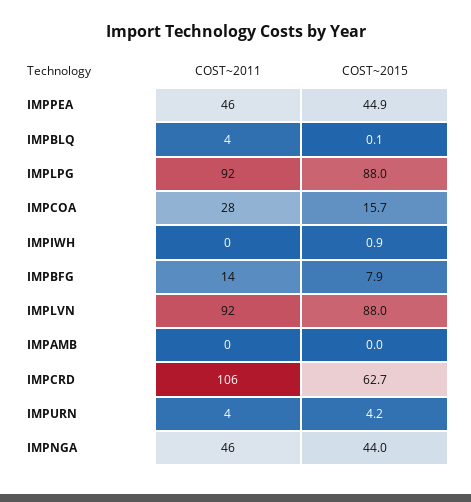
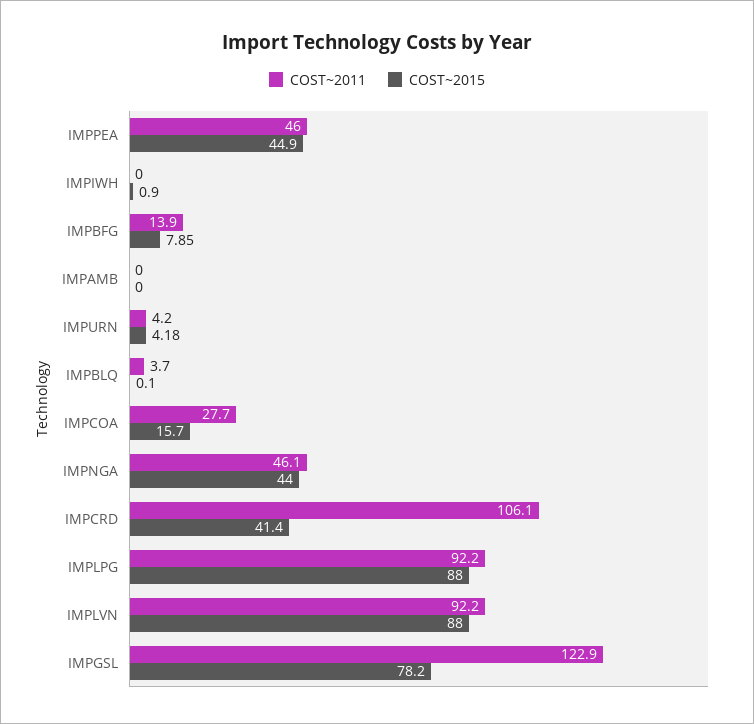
  {
    "COST~2011": {
      "IMPPEA": 46,
      "IMPBLQ": 3.7,
      "IMPLPG": 92.2,
      "IMPCOA": 27.7,
      "IMPIWH": 0,
      "IMPBFG": 13.9,
      "IMPLVN": 92.2,
      "IMPAMB": 0,
      "IMPCRD": 106.1,
      "IMPURN": 4.2,
-     "IMPNGA": 46.1
+     "IMPNGA": 46.1,
+     "IMPGSL": 122.9
    },
    "COST~2015": {
      "IMPPEA": 44.9,
      "IMPBLQ": 0.1,
      "IMPLPG": 88,
      "IMPCOA": 15.7,
      "IMPIWH": 0.9,
      "IMPBFG": 7.85,
      "IMPLVN": 88,
      "IMPAMB": 0,
-     "IMPCRD": 62.7,
+     "IMPCRD": 41.4,
      "IMPURN": 4.18,
-     "IMPNGA": 44
+     "IMPNGA": 44,
+     "IMPGSL": 78.2
    }
  }

